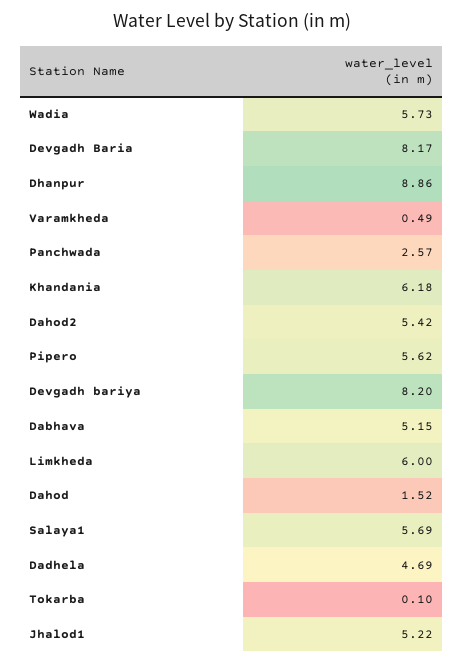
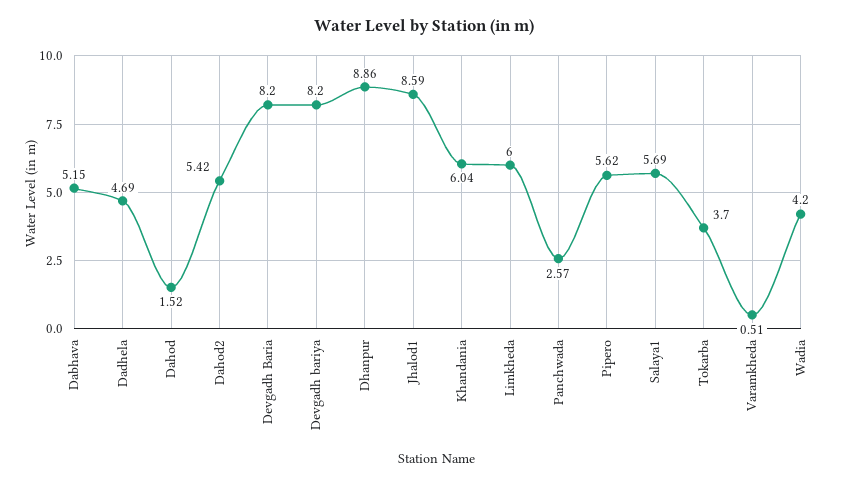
  {
-   "Wadia": 5.73,
+   "Wadia": 4.2,
-   "Devgadh Baria": 8.17,
+   "Devgadh Baria": 8.2,
    "Dhanpur": 8.86,
-   "Varamkheda": 0.49,
+   "Varamkheda": 0.51,
    "Panchwada": 2.57,
-   "Khandania": 6.18,
+   "Khandania": 6.04,
    "Dahod2": 5.42,
    "Pipero": 5.62,
    "Devgadh bariya": 8.2,
    "Dabhava": 5.15,
    "Limkheda": 6,
    "Dahod": 1.52,
    "Salaya1": 5.69,
    "Dadhela": 4.69,
-   "Tokarba": 0.1,
+   "Tokarba": 3.7,
-   "Jhalod1": 5.22
+   "Jhalod1": 8.59
  }

